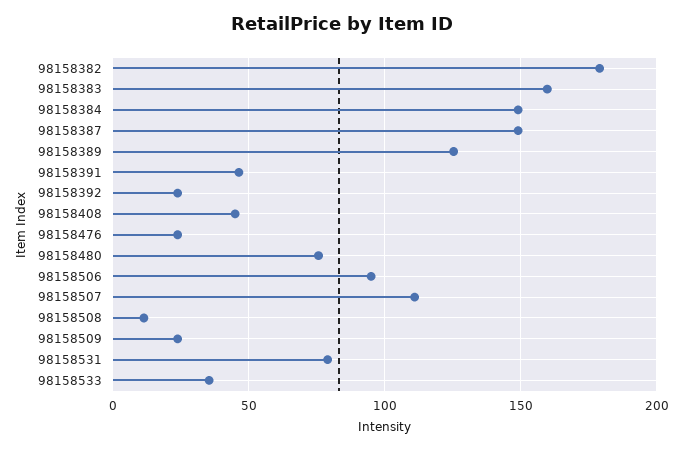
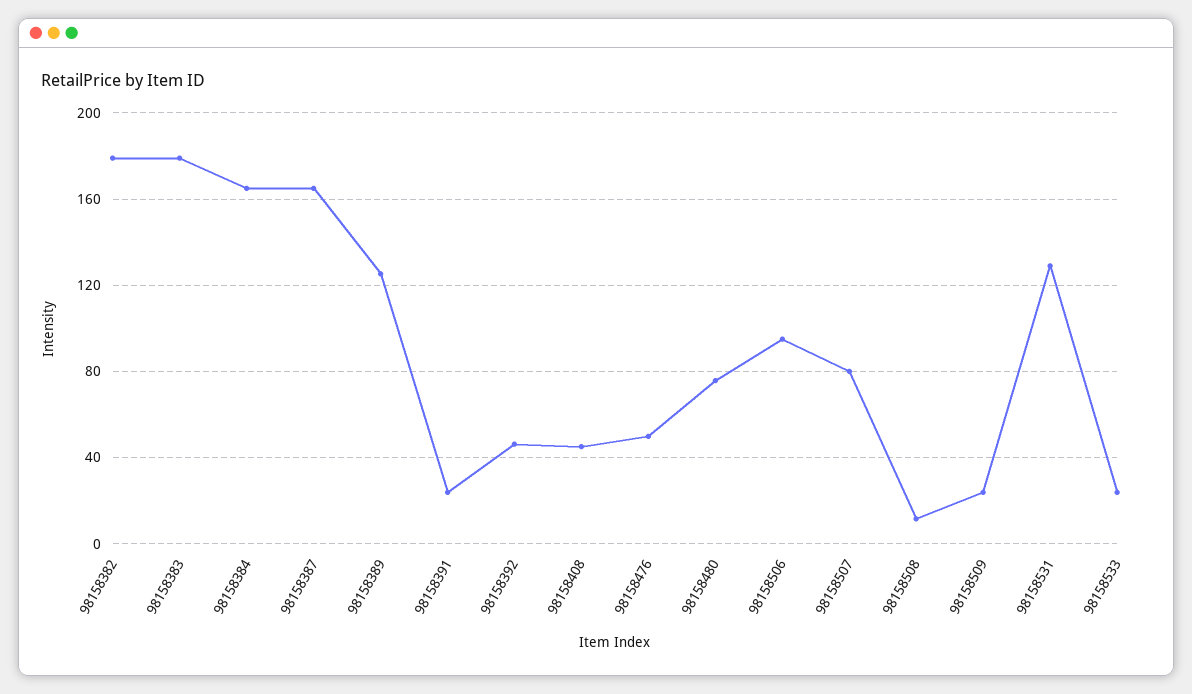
  {
    "98158382": 180,
-   "98158383": 160,
+   "98158383": 180,
-   "98158384": 150,
+   "98158384": 165,
-   "98158387": 150,
+   "98158387": 165,
    "98158389": 125,
-   "98158391": 45,
+   "98158391": 25,
-   "98158392": 25,
+   "98158392": 45,
    "98158408": 45,
-   "98158476": 25,
+   "98158476": 50,
    "98158480": 75,
    "98158506": 95,
-   "98158507": 110,
+   "98158507": 80,
    "98158508": 10,
    "98158509": 25,
-   "98158531": 80,
+   "98158531": 130,
-   "98158533": 35
+   "98158533": 25
  }

